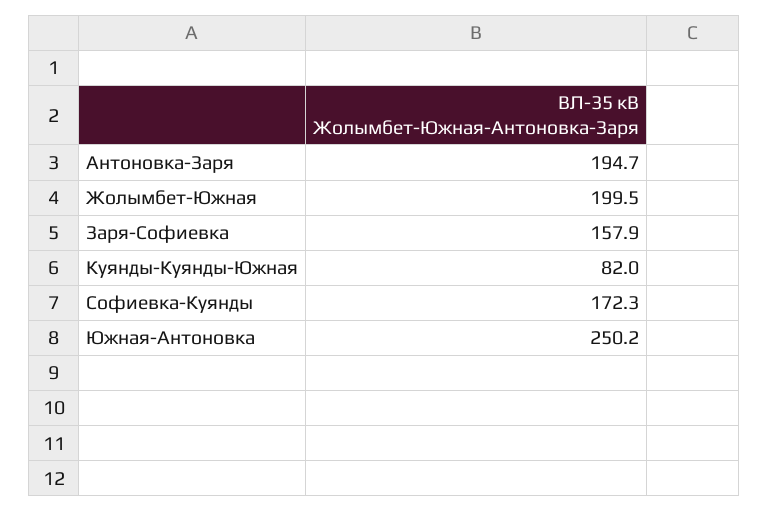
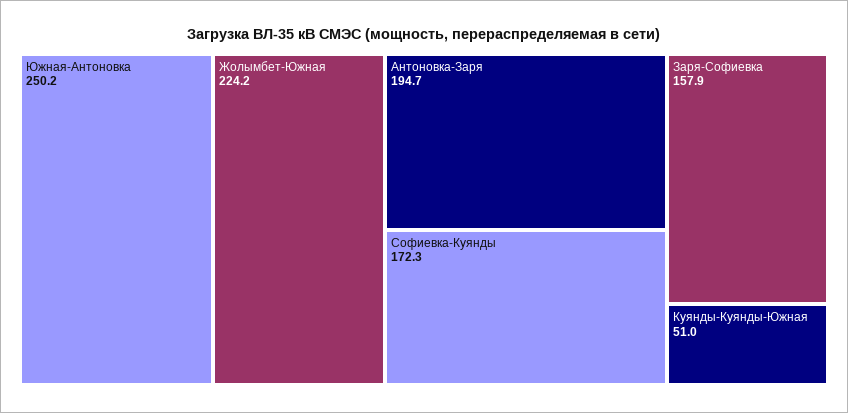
  {
    "Антоновка-Заря": 194.7,
-   "Жолымбет-Южная": 199.5,
+   "Жолымбет-Южная": 224.2,
    "Заря-Софиевка": 157.9,
-   "Куянды-Куянды-Южная": 82,
+   "Куянды-Куянды-Южная": 51,
    "Софиевка-Куянды": 172.3,
    "Южная-Антоновка": 250.2
  }

